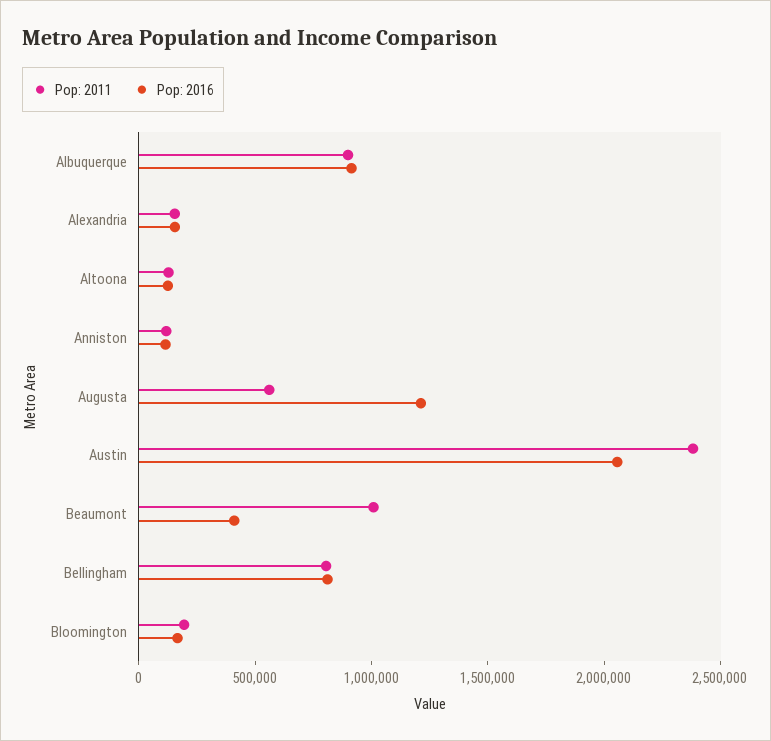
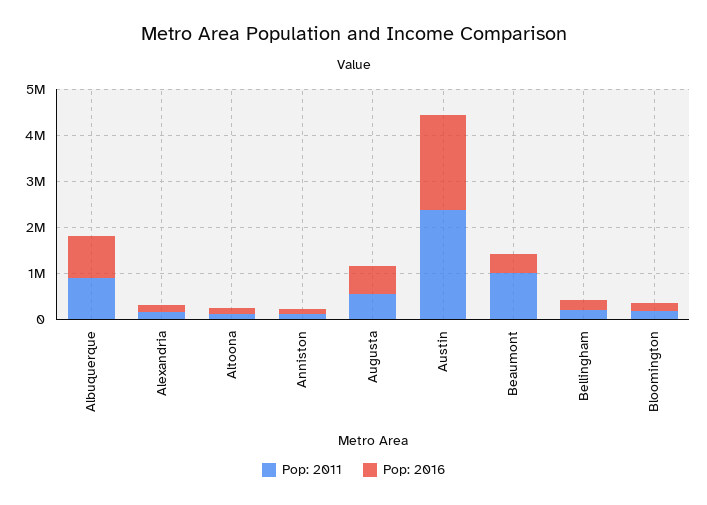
  {
    "Pop: 2011": {
      "Albuquerque": 900000,
      "Alexandria": 200000,
      "Altoona": 100000,
      "Anniston": 100000,
      "Augusta": 600000,
      "Austin": 2400000,
      "Beaumont": 1000000,
-     "Bellingham": 800000,
+     "Bellingham": 200000,
      "Bloomington": 200000
    },
    "Pop: 2016": {
      "Albuquerque": 900000,
      "Alexandria": 200000,
      "Altoona": 100000,
      "Anniston": 100000,
-     "Augusta": 1200000,
+     "Augusta": 600000,
      "Austin": 2100000,
      "Beaumont": 400000,
-     "Bellingham": 800000,
+     "Bellingham": 200000,
      "Bloomington": 200000
    }
  }

